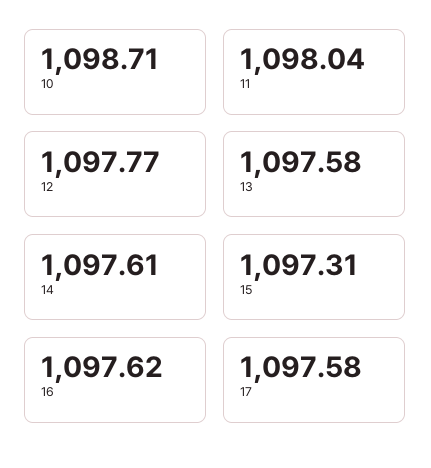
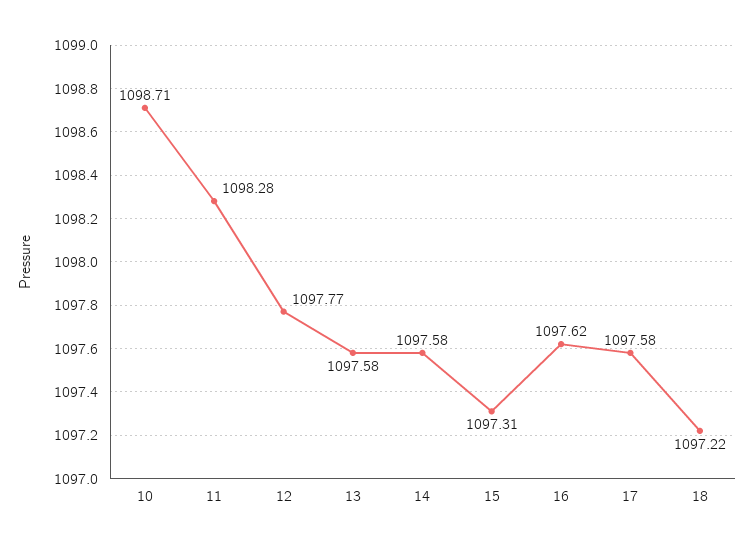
  {
    "10": 1098.71,
-   "11": 1098.04,
+   "11": 1098.28,
    "12": 1097.77,
    "13": 1097.58,
-   "14": 1097.61,
+   "14": 1097.58,
    "15": 1097.31,
    "16": 1097.62,
-   "17": 1097.58
+   "17": 1097.58,
+   "18": 1097.22
  }

